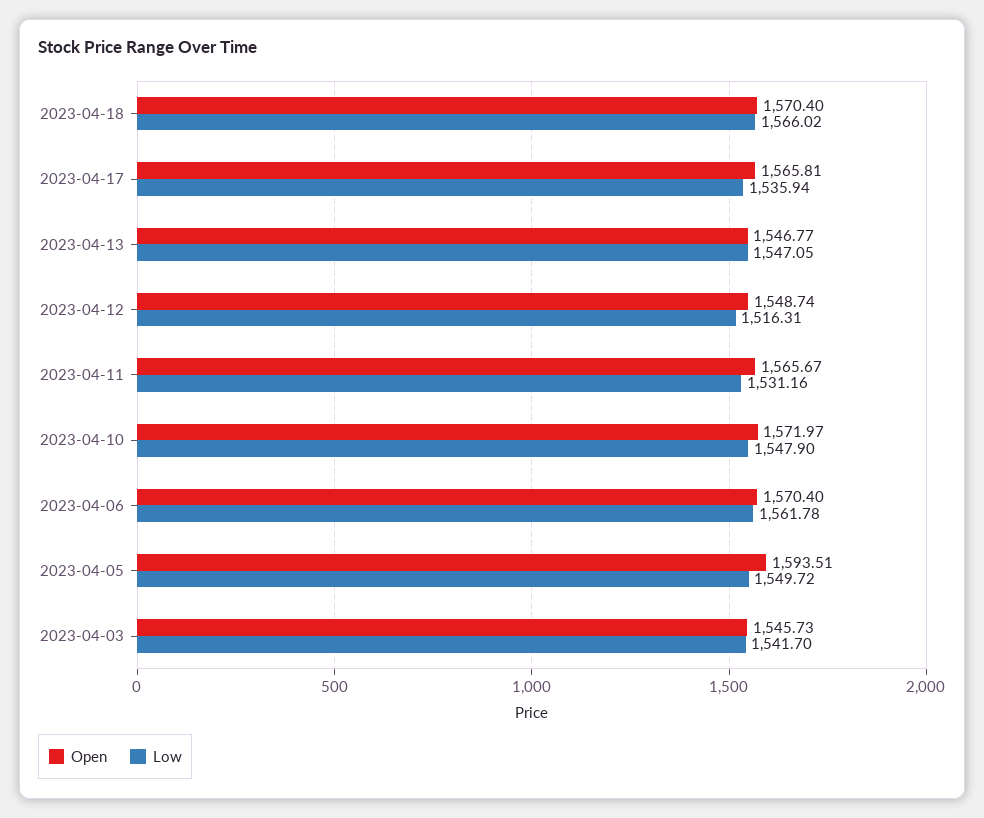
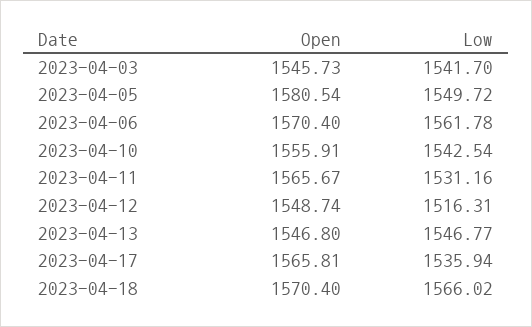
  {
    "Open": {
      "2023-04-18": 1570.4,
      "2023-04-17": 1565.81,
-     "2023-04-13": 1546.77,
+     "2023-04-13": 1546.8,
      "2023-04-12": 1548.74,
      "2023-04-11": 1565.67,
-     "2023-04-10": 1571.97,
+     "2023-04-10": 1555.91,
      "2023-04-06": 1570.4,
-     "2023-04-05": 1593.51,
+     "2023-04-05": 1580.54,
      "2023-04-03": 1545.73
    },
    "Low": {
      "2023-04-18": 1566.02,
      "2023-04-17": 1535.94,
-     "2023-04-13": 1547.05,
+     "2023-04-13": 1546.77,
      "2023-04-12": 1516.31,
      "2023-04-11": 1531.16,
-     "2023-04-10": 1547.9,
+     "2023-04-10": 1542.54,
      "2023-04-06": 1561.78,
      "2023-04-05": 1549.72,
      "2023-04-03": 1541.7
    }
  }

